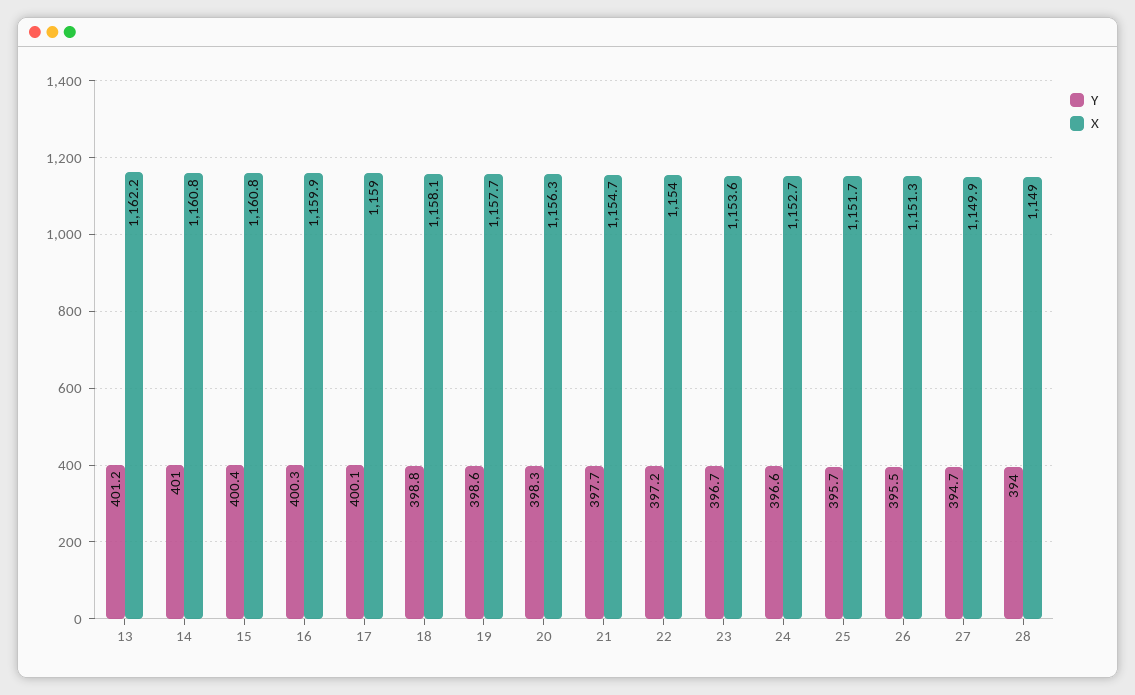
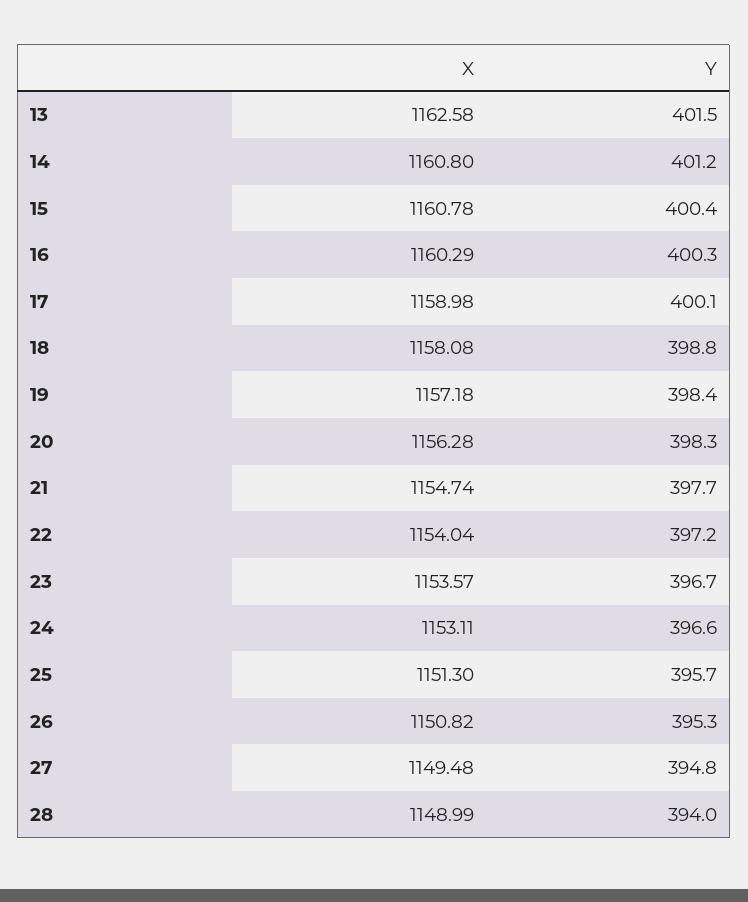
  {
    "Y": {
-     "13": 401.2,
+     "13": 401.5,
-     "14": 401,
+     "14": 401.2,
      "15": 400.4,
      "16": 400.3,
      "17": 400.1,
      "18": 398.8,
-     "19": 398.6,
+     "19": 398.4,
      "20": 398.3,
      "21": 397.7,
      "22": 397.2,
      "23": 396.7,
      "24": 396.6,
      "25": 395.7,
-     "26": 395.5,
+     "26": 395.3,
-     "27": 394.7,
+     "27": 394.8,
      "28": 394
    },
    "X": {
-     "13": 1162.2,
+     "13": 1162.58,
      "14": 1160.8,
      "15": 1160.78,
-     "16": 1159.9,
+     "16": 1160.29,
      "17": 1158.98,
      "18": 1158.08,
-     "19": 1157.7,
+     "19": 1157.18,
      "20": 1156.28,
      "21": 1154.74,
      "22": 1154.04,
      "23": 1153.57,
-     "24": 1152.7,
+     "24": 1153.11,
-     "25": 1151.7,
+     "25": 1151.3,
-     "26": 1151.3,
+     "26": 1150.82,
-     "27": 1149.9,
+     "27": 1149.48,
      "28": 1148.99
    }
  }

